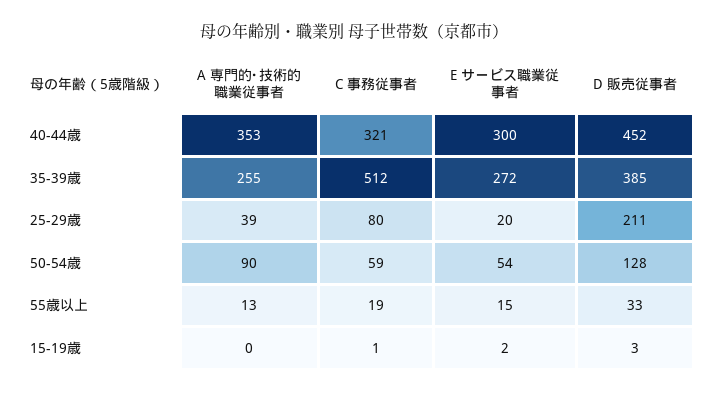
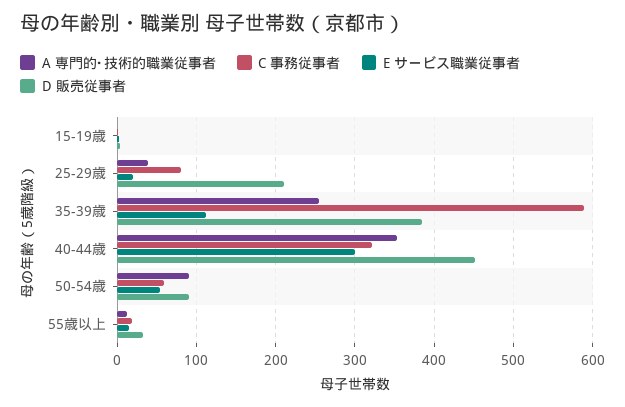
  {
    "A 専門的･技術的職業従事者": {
      "40-44歳": 353,
      "35-39歳": 255,
      "25-29歳": 39,
      "50-54歳": 90,
      "55歳以上": 13,
      "15-19歳": 0
    },
    "C 事務従事者": {
      "40-44歳": 321,
-     "35-39歳": 512,
+     "35-39歳": 590,
      "25-29歳": 80,
      "50-54歳": 59,
      "55歳以上": 19,
      "15-19歳": 1
    },
    "E サービス職業従事者": {
      "40-44歳": 300,
-     "35-39歳": 272,
+     "35-39歳": 110,
      "25-29歳": 20,
      "50-54歳": 54,
      "55歳以上": 15,
      "15-19歳": 2
    },
    "D 販売従事者": {
      "40-44歳": 452,
      "35-39歳": 385,
      "25-29歳": 211,
-     "50-54歳": 128,
+     "50-54歳": 90,
      "55歳以上": 33,
      "15-19歳": 3
    }
  }

